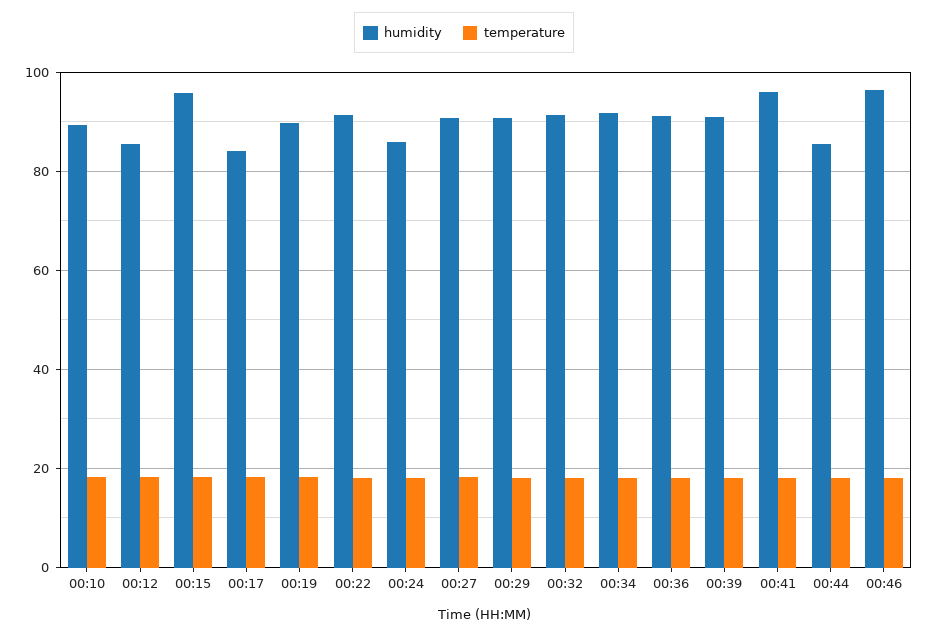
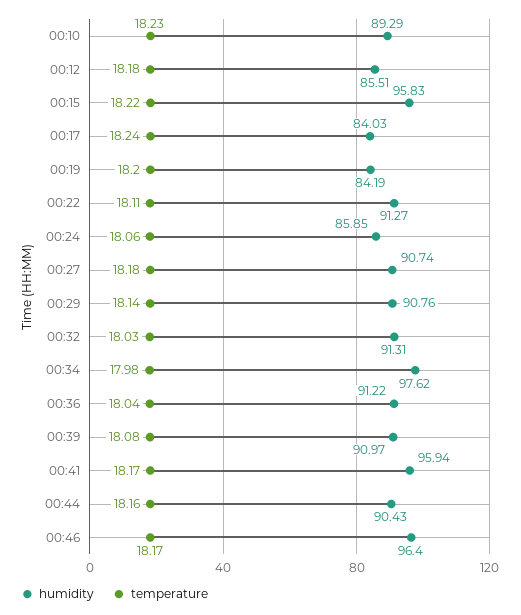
  {
    "humidity": {
      "00:10": 89.29,
      "00:12": 85.51,
      "00:15": 95.83,
      "00:17": 84.03,
-     "00:19": 90,
+     "00:19": 84.19,
      "00:22": 91.27,
      "00:24": 85.85,
      "00:27": 90.74,
      "00:29": 90.76,
      "00:32": 91.31,
-     "00:34": 92,
+     "00:34": 97.62,
      "00:36": 91.22,
      "00:39": 90.97,
      "00:41": 95.94,
-     "00:44": 86,
+     "00:44": 90.43,
      "00:46": 96.4
    },
    "temperature": {
      "00:10": 18.23,
      "00:12": 18.18,
      "00:15": 18.22,
      "00:17": 18.24,
      "00:19": 18.2,
      "00:22": 18.11,
      "00:24": 18.06,
      "00:27": 18.18,
      "00:29": 18.14,
      "00:32": 18.03,
      "00:34": 17.98,
      "00:36": 18.04,
      "00:39": 18.08,
      "00:41": 18.17,
      "00:44": 18.16,
      "00:46": 18.17
    }
  }

